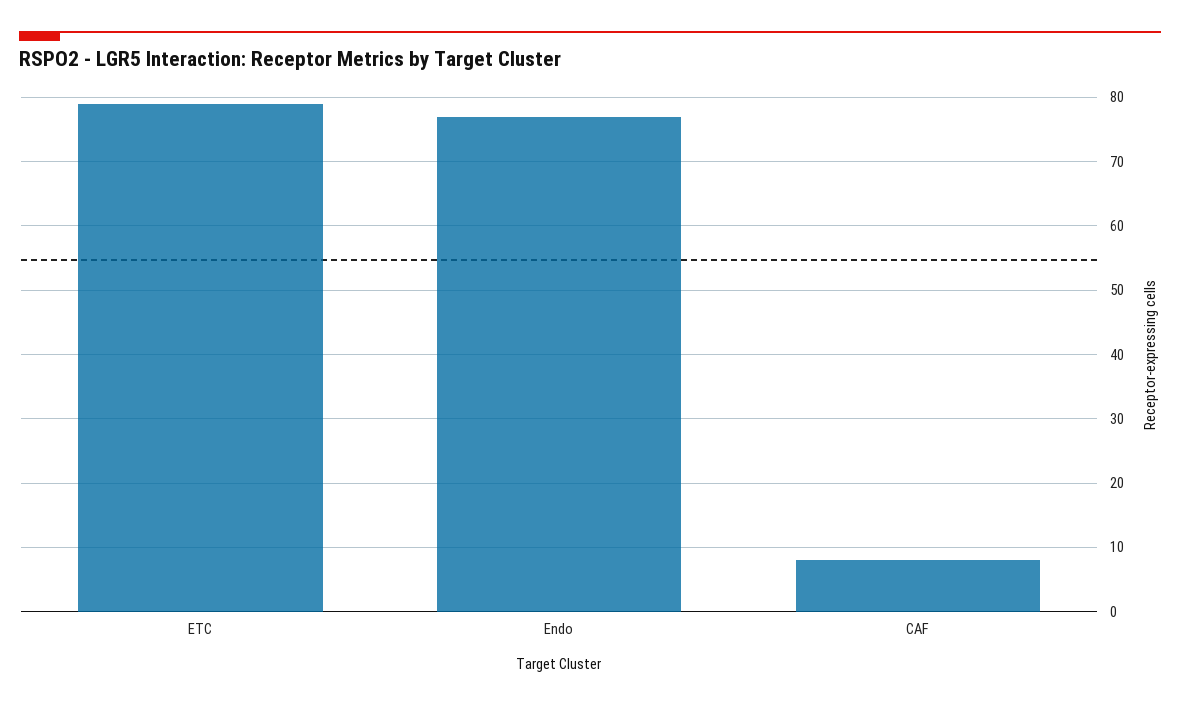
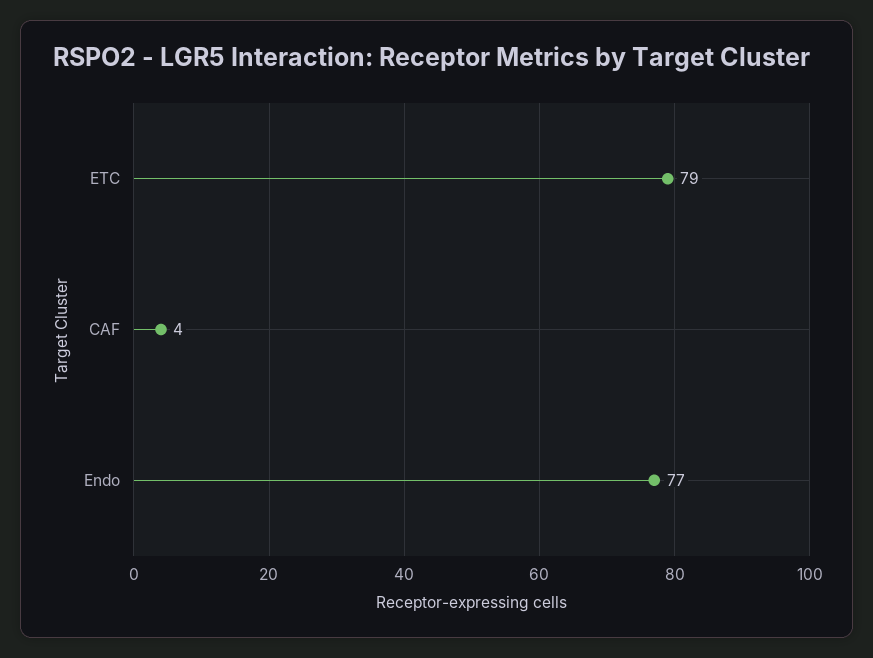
  {
    "ETC": 79,
    "Endo": 77,
-   "CAF": 8
+   "CAF": 4
  }

